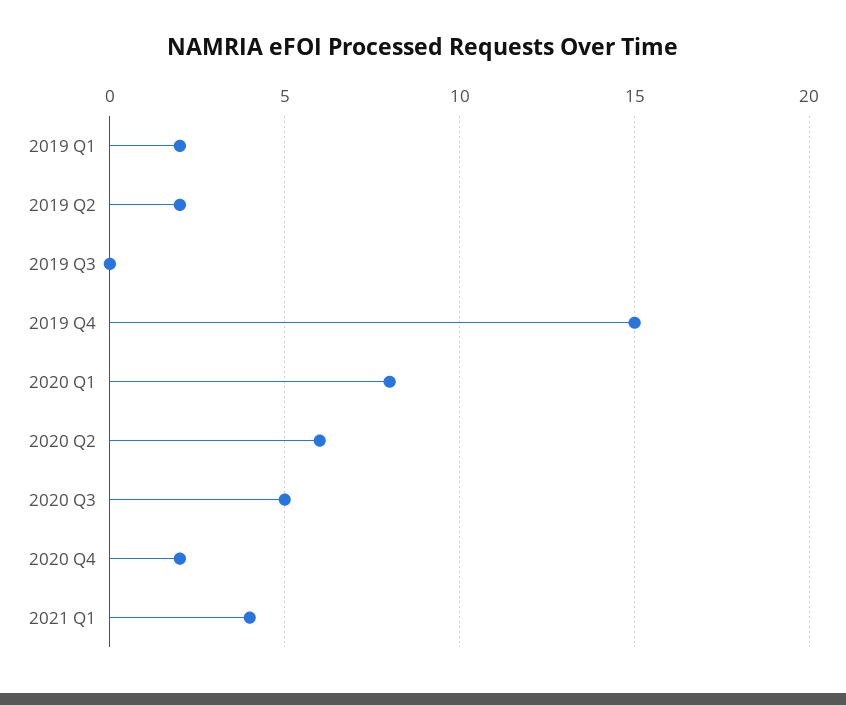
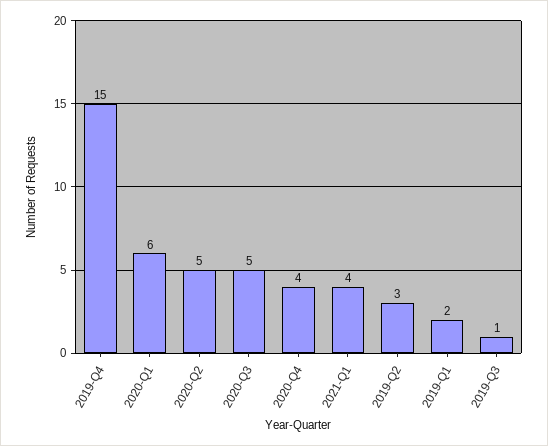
  {
    "2019 Q1": 2,
-   "2019 Q2": 2,
+   "2019 Q2": 3,
-   "2019 Q3": 0,
+   "2019 Q3": 1,
    "2019 Q4": 15,
-   "2020 Q1": 8,
+   "2020 Q1": 6,
-   "2020 Q2": 6,
+   "2020 Q2": 5,
    "2020 Q3": 5,
-   "2020 Q4": 2,
+   "2020 Q4": 4,
    "2021 Q1": 4
  }

